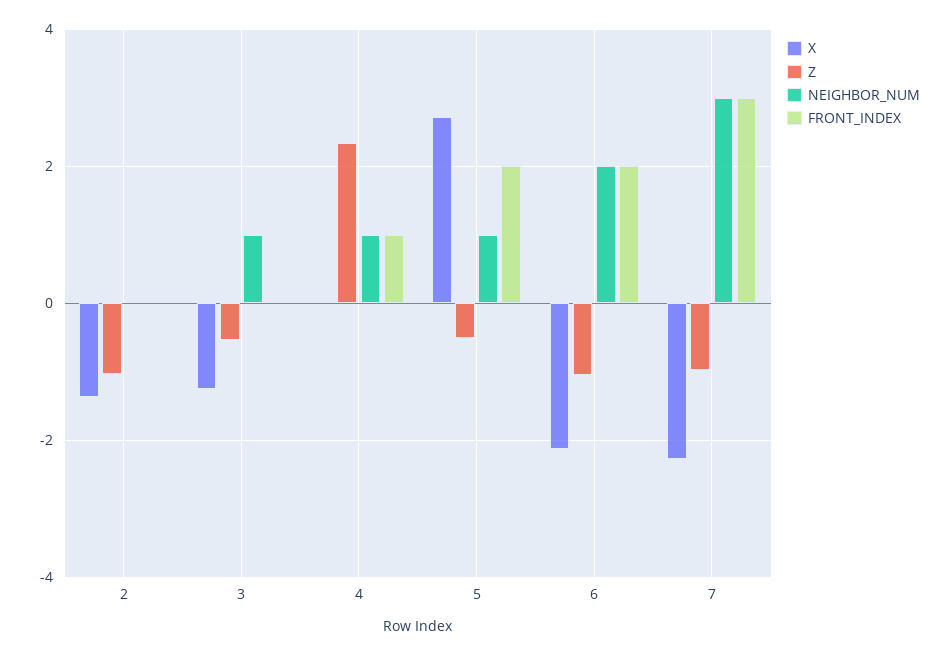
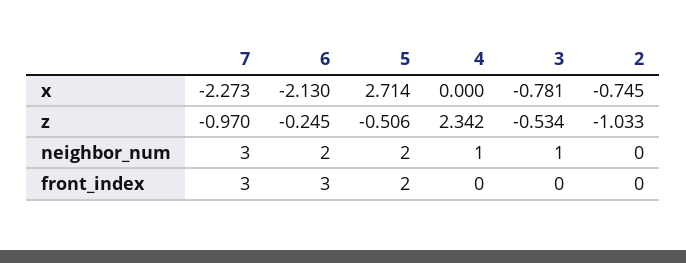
  {
    "X": {
-     "2": -1.4,
+     "2": -0.745,
-     "3": -1.2,
+     "3": -0.781,
      "4": 0,
      "5": 2.714,
      "6": -2.13,
      "7": -2.273
    },
    "Z": {
      "2": -1.033,
      "3": -0.534,
      "4": 2.342,
      "5": -0.506,
-     "6": -1,
+     "6": -0.245,
      "7": -0.97
    },
    "NEIGHBOR_NUM": {
      "2": 0,
      "3": 1,
      "4": 1,
-     "5": 1,
+     "5": 2,
      "6": 2,
      "7": 3
    },
    "FRONT_INDEX": {
      "2": 0,
      "3": 0,
-     "4": 1,
+     "4": 0,
      "5": 2,
-     "6": 2,
+     "6": 3,
      "7": 3
    }
  }

